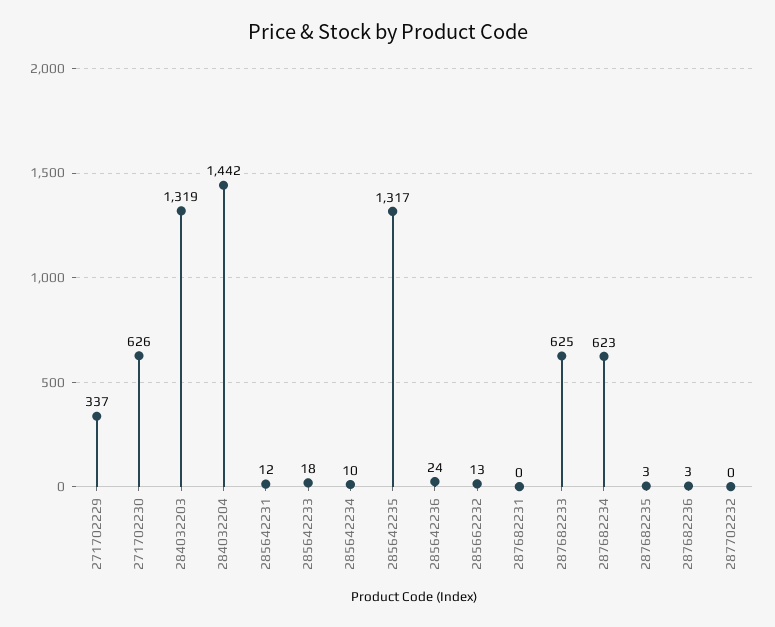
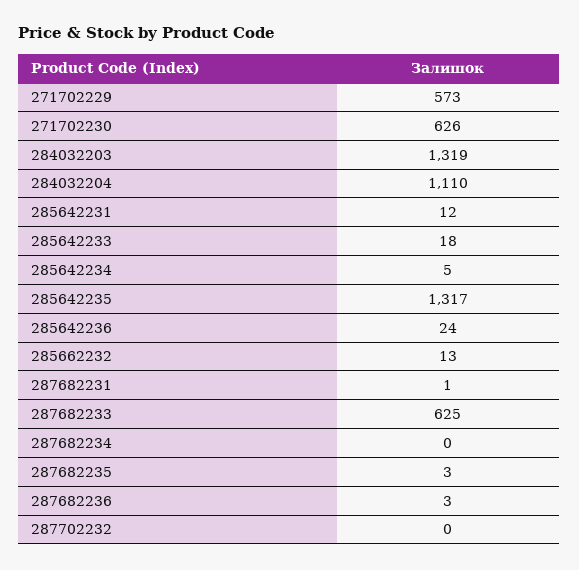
  {
-   "271702229": 337,
+   "271702229": 573,
    "271702230": 626,
    "284032203": 1319,
-   "284032204": 1442,
+   "284032204": 1110,
    "285642231": 12,
    "285642233": 18,
-   "285642234": 10,
+   "285642234": 5,
    "285642235": 1317,
    "285642236": 24,
    "285662232": 13,
-   "287682231": 0,
+   "287682231": 1,
    "287682233": 625,
-   "287682234": 623,
+   "287682234": 0,
    "287682235": 3,
    "287682236": 3,
    "287702232": 0
  }

